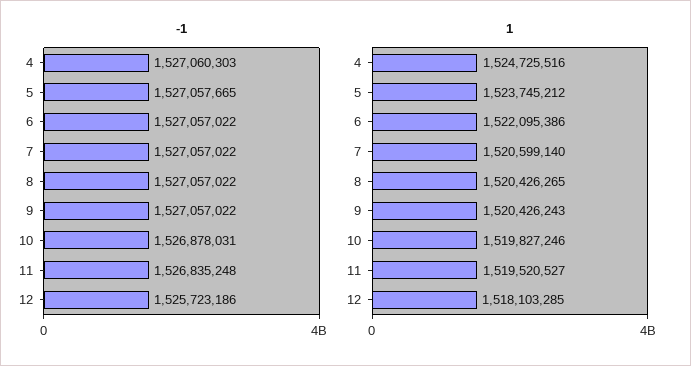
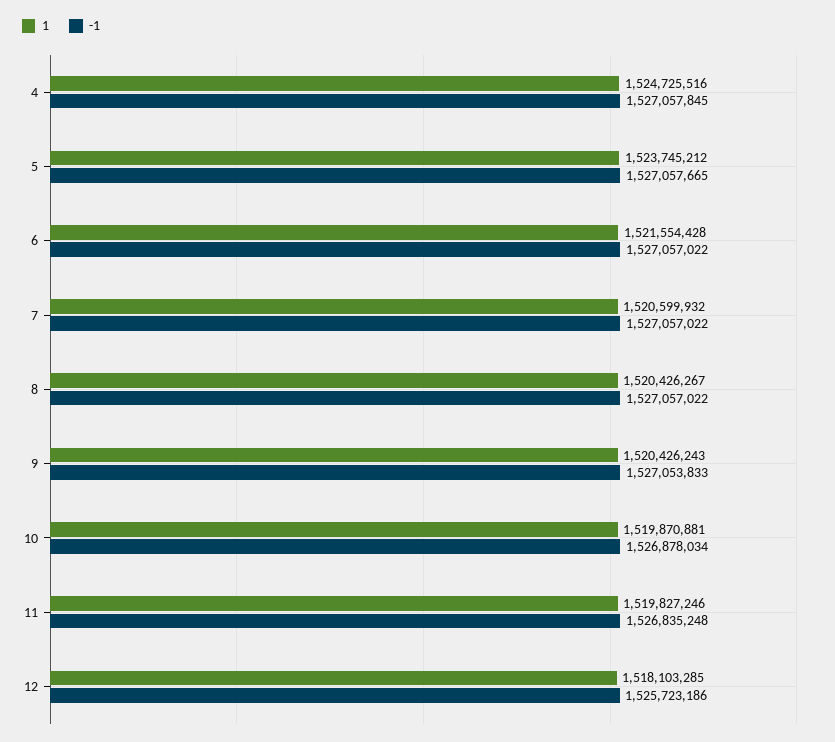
  {
    "-1": {
-     "4": 1527060303,
+     "4": 1527057845,
      "5": 1527057665,
      "6": 1527057022,
      "7": 1527057022,
      "8": 1527057022,
-     "9": 1527057022,
+     "9": 1527053833,
-     "10": 1526878031,
+     "10": 1526878034,
      "11": 1526835248,
      "12": 1525723186
    },
    "1": {
      "4": 1524725516,
      "5": 1523745212,
-     "6": 1522095386,
+     "6": 1521554428,
-     "7": 1520599140,
+     "7": 1520599932,
-     "8": 1520426265,
+     "8": 1520426267,
      "9": 1520426243,
-     "10": 1519827246,
+     "10": 1519870881,
-     "11": 1519520527,
+     "11": 1519827246,
      "12": 1518103285
    }
  }

